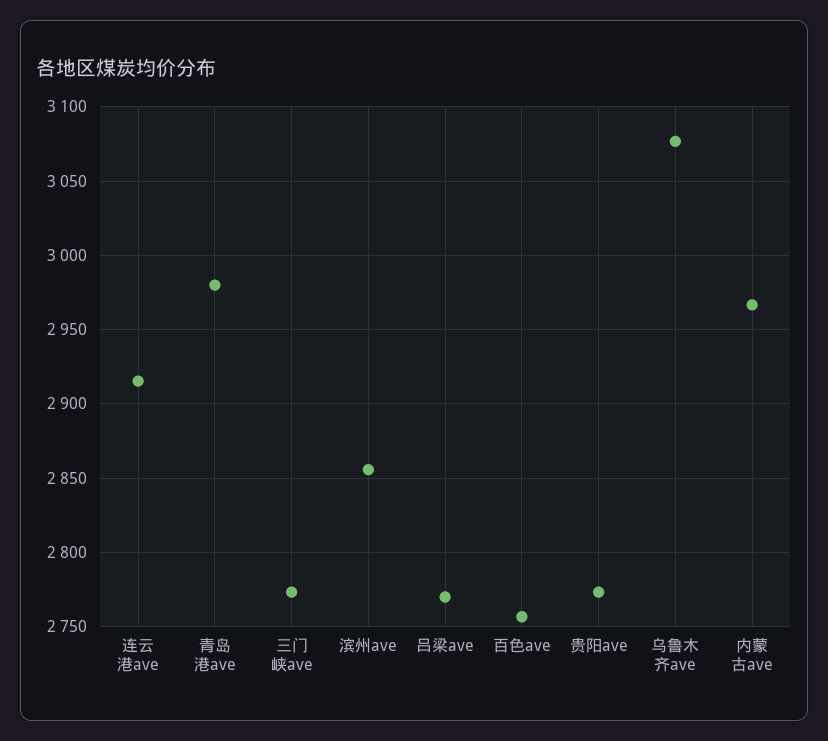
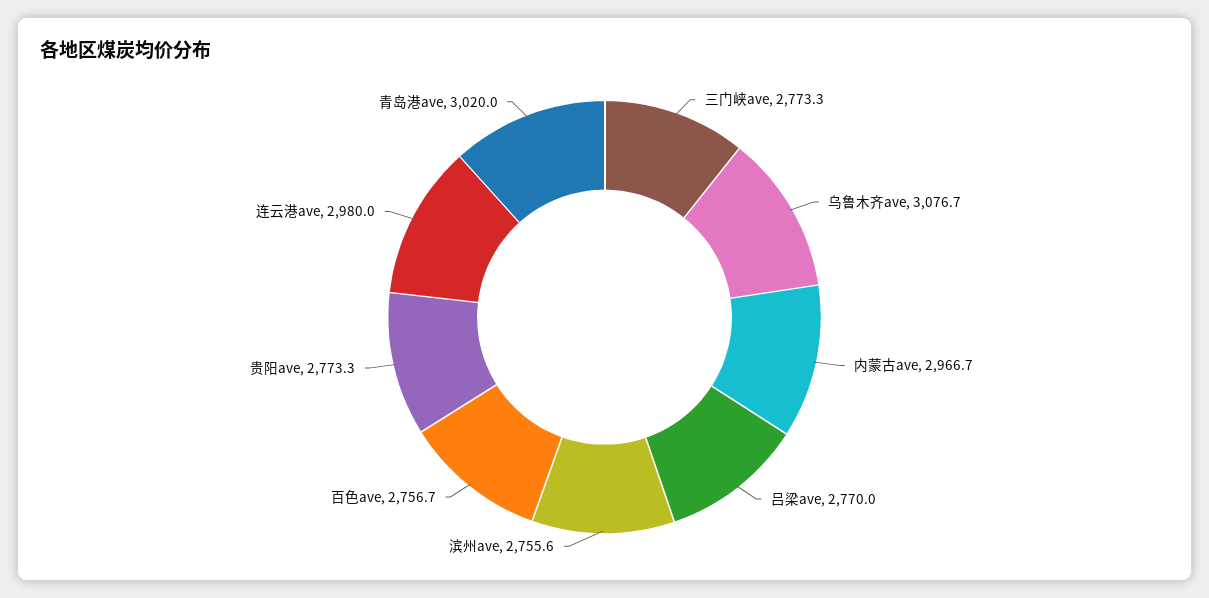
  {
-   "连云港ave": 2915,
+   "连云港ave": 2980,
-   "青岛港ave": 2980,
+   "青岛港ave": 3020,
    "三门峡ave": 2773.3,
-   "滨州ave": 2855,
+   "滨州ave": 2755.6,
    "吕梁ave": 2770,
    "百色ave": 2756.7,
    "贵阳ave": 2773.3,
    "乌鲁木齐ave": 3076.7,
    "内蒙古ave": 2966.7
  }

